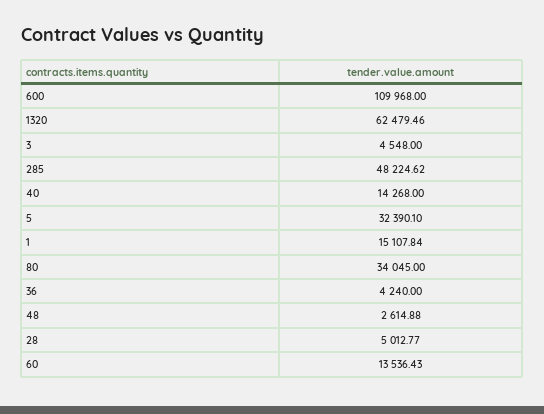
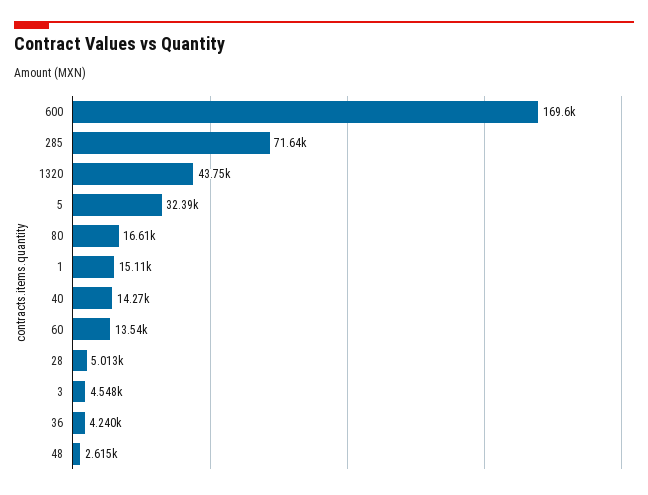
  {
-   "600": 109968,
+   "600": 169600,
-   "1320": 62479.46,
+   "1320": 43750,
    "3": 4548,
-   "285": 48224.62,
+   "285": 71640,
    "40": 14268,
    "5": 32390.1,
    "1": 15107.84,
-   "80": 34045,
+   "80": 16610,
    "36": 4240,
    "48": 2614.88,
    "28": 5012.77,
    "60": 13536.43
  }

